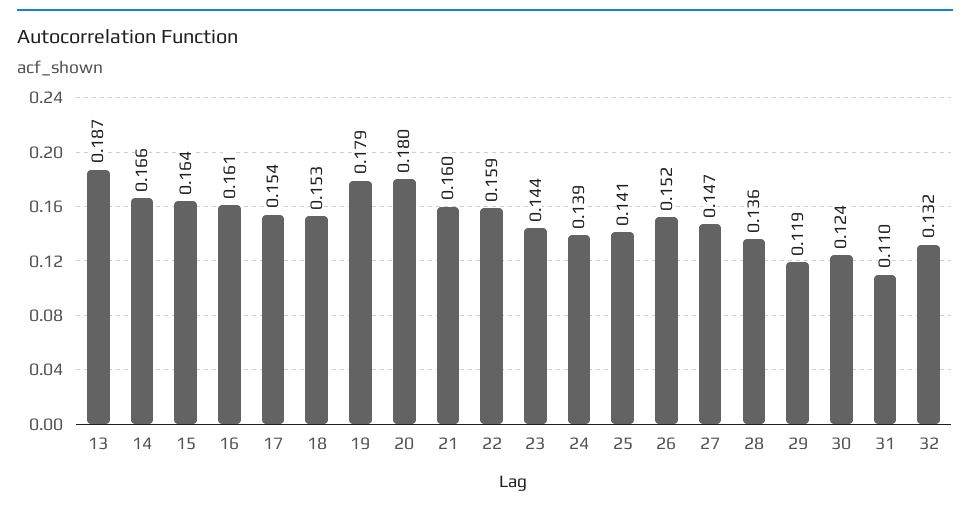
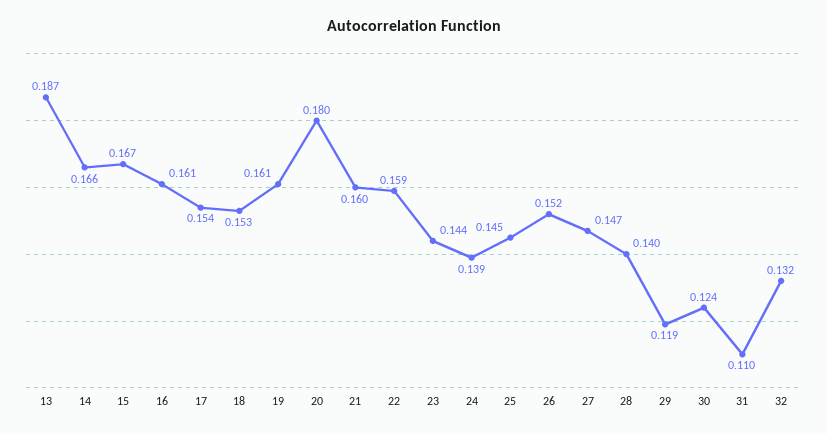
  {
    "13": 0.187,
    "14": 0.166,
-   "15": 0.164,
+   "15": 0.167,
    "16": 0.161,
    "17": 0.154,
    "18": 0.153,
-   "19": 0.179,
+   "19": 0.161,
    "20": 0.18,
    "21": 0.16,
    "22": 0.159,
    "23": 0.144,
    "24": 0.139,
-   "25": 0.141,
+   "25": 0.145,
    "26": 0.152,
    "27": 0.147,
-   "28": 0.136,
+   "28": 0.14,
    "29": 0.119,
    "30": 0.124,
    "31": 0.11,
    "32": 0.132
  }

